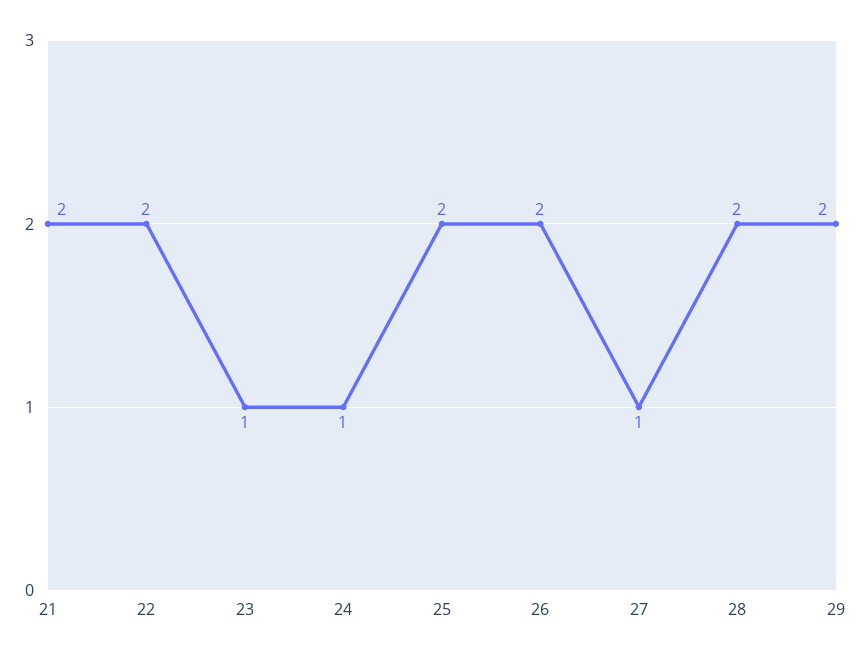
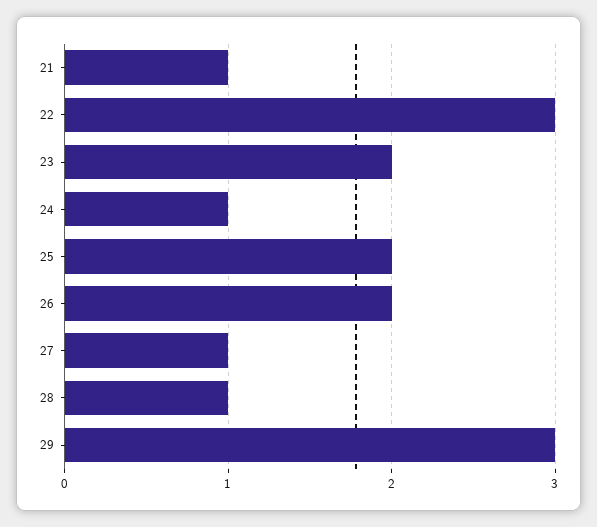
  {
-   "21": 2,
+   "21": 1,
-   "22": 2,
+   "22": 3,
-   "23": 1,
+   "23": 2,
    "24": 1,
    "25": 2,
    "26": 2,
    "27": 1,
-   "28": 2,
+   "28": 1,
-   "29": 2
+   "29": 3
  }

